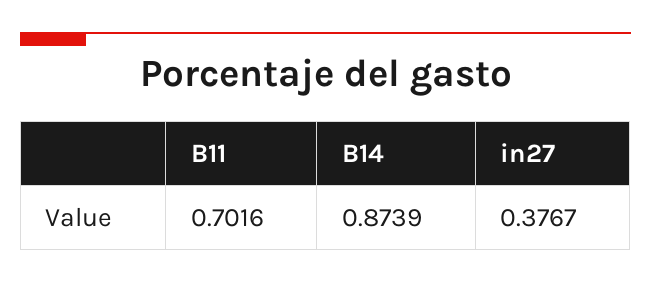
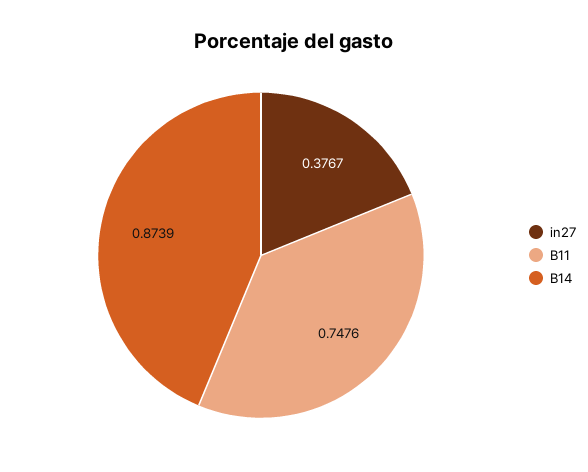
  {
-   "B11": 0.7016,
+   "B11": 0.7476,
    "B14": 0.8739,
    "in27": 0.3767
  }

